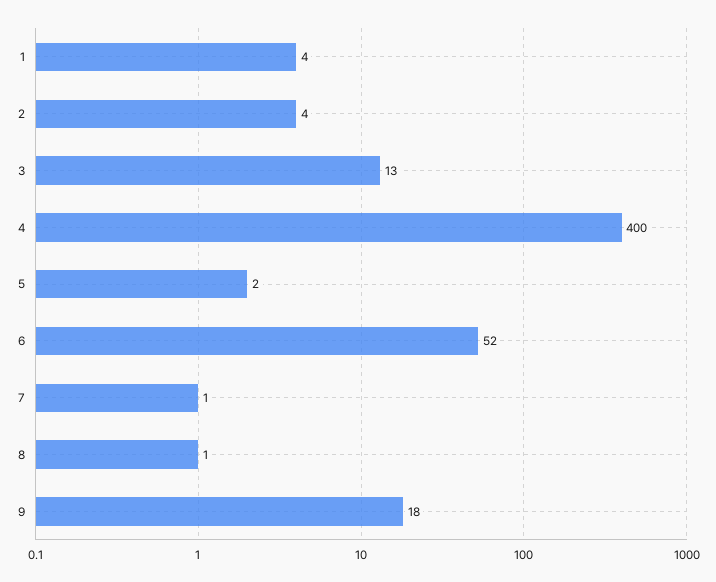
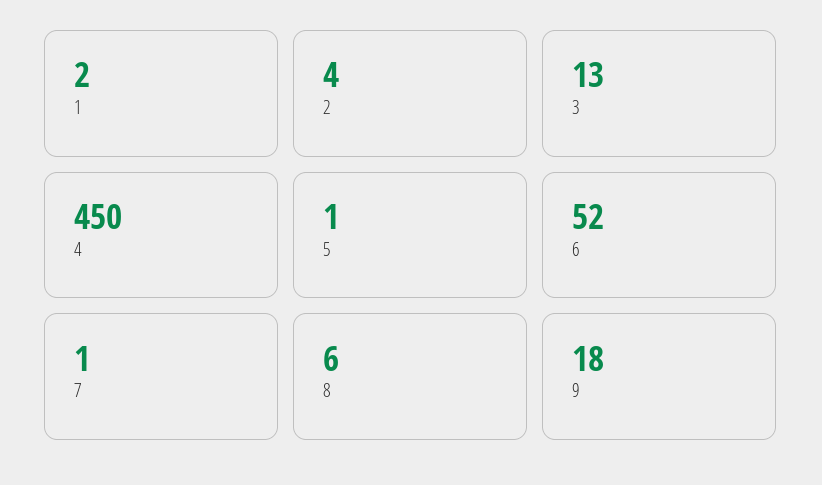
  {
-   "1": 4,
+   "1": 2,
    "2": 4,
    "3": 13,
-   "4": 400,
+   "4": 450,
-   "5": 2,
+   "5": 1,
    "6": 52,
    "7": 1,
-   "8": 1,
+   "8": 6,
    "9": 18
  }

